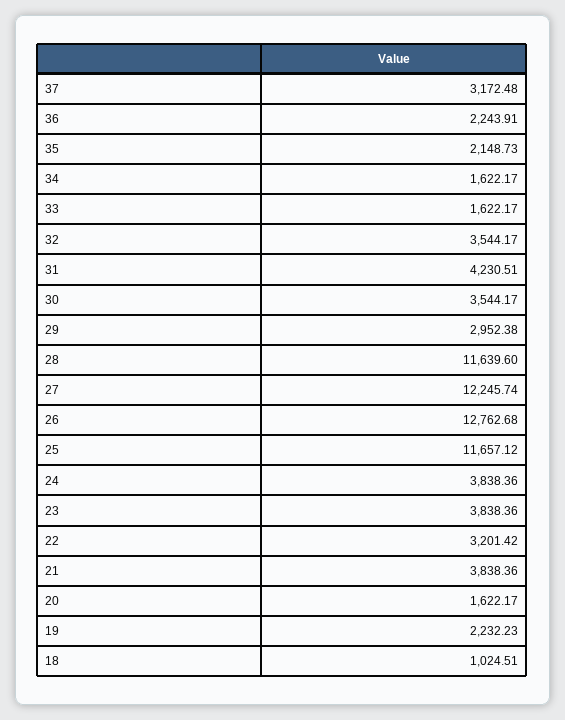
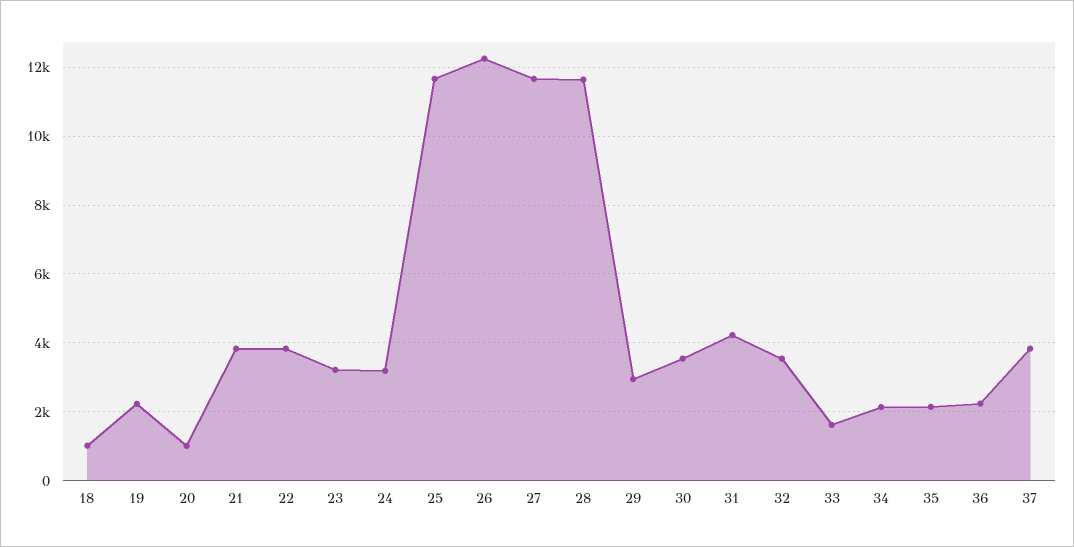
  {
-   "37": 3172.48,
+   "37": 3800,
    "36": 2243.91,
    "35": 2148.73,
-   "34": 1622.17,
+   "34": 2200,
    "33": 1622.17,
    "32": 3544.17,
    "31": 4230.51,
    "30": 3544.17,
    "29": 2952.38,
    "28": 11639.6,
-   "27": 12245.74,
+   "27": 11600,
-   "26": 12762.68,
+   "26": 12200,
    "25": 11657.12,
-   "24": 3838.36,
+   "24": 3200,
-   "23": 3838.36,
+   "23": 3200,
-   "22": 3201.42,
+   "22": 3800,
    "21": 3838.36,
-   "20": 1622.17,
+   "20": 1000,
    "19": 2232.23,
    "18": 1024.51
  }

